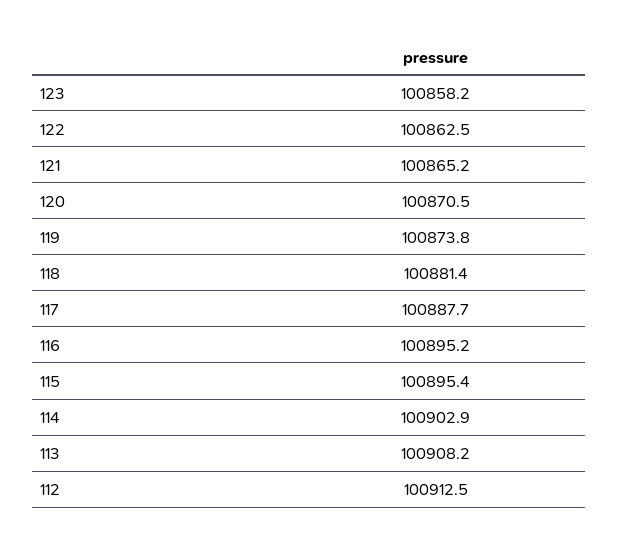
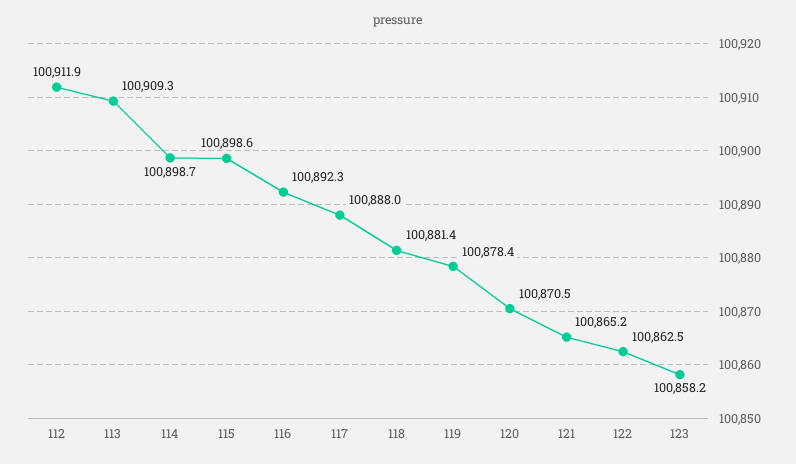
  {
    "123": 100858.2,
    "122": 100862.5,
    "121": 100865.2,
    "120": 100870.5,
-   "119": 100873.8,
+   "119": 100878.4,
    "118": 100881.4,
-   "117": 100887.7,
+   "117": 100888,
-   "116": 100895.2,
+   "116": 100892.3,
-   "115": 100895.4,
+   "115": 100898.6,
-   "114": 100902.9,
+   "114": 100898.7,
-   "113": 100908.2,
+   "113": 100909.3,
-   "112": 100912.5
+   "112": 100911.9
  }

